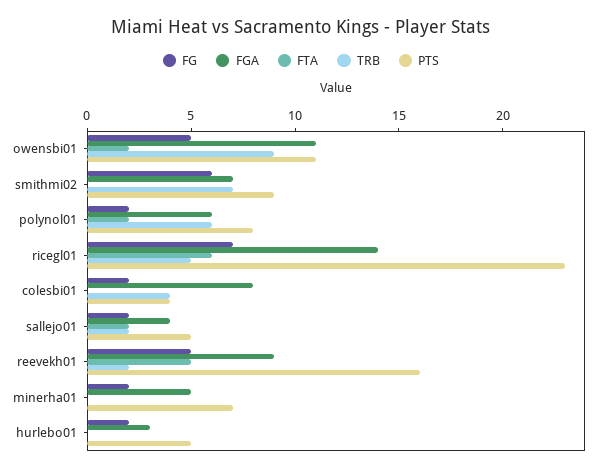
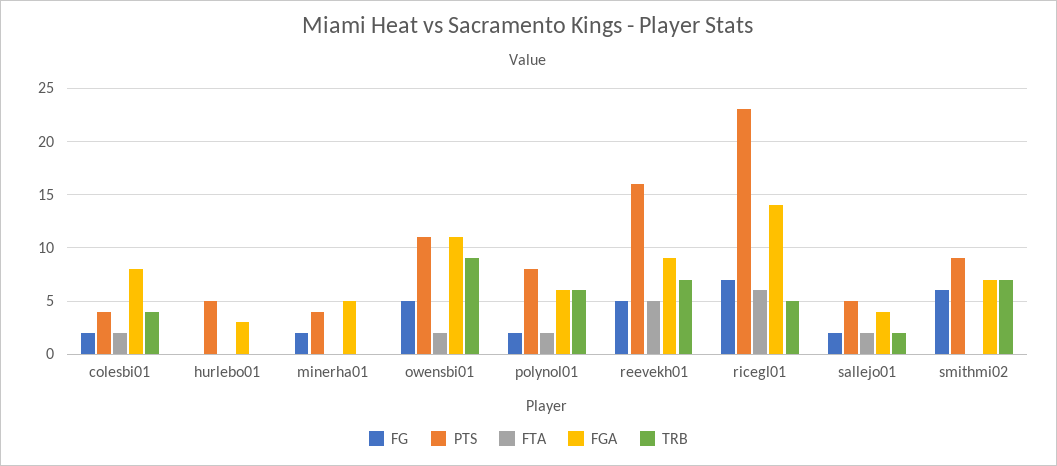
  {
    "FG": {
      "owensbi01": 5,
      "smithmi02": 6,
      "polynol01": 2,
      "ricegl01": 7,
      "colesbi01": 2,
      "sallejo01": 2,
      "reevekh01": 5,
      "minerha01": 2,
-     "hurlebo01": 2
+     "hurlebo01": 0
    },
    "FGA": {
      "owensbi01": 11,
      "smithmi02": 7,
      "polynol01": 6,
      "ricegl01": 14,
      "colesbi01": 8,
      "sallejo01": 4,
      "reevekh01": 9,
      "minerha01": 5,
      "hurlebo01": 3
    },
    "FTA": {
      "owensbi01": 2,
      "smithmi02": 0,
      "polynol01": 2,
      "ricegl01": 6,
-     "colesbi01": 0,
+     "colesbi01": 2,
      "sallejo01": 2,
      "reevekh01": 5,
      "minerha01": 0,
      "hurlebo01": 0
    },
    "TRB": {
      "owensbi01": 9,
      "smithmi02": 7,
      "polynol01": 6,
      "ricegl01": 5,
      "colesbi01": 4,
      "sallejo01": 2,
-     "reevekh01": 2,
+     "reevekh01": 7,
      "minerha01": 0,
      "hurlebo01": 0
    },
    "PTS": {
      "owensbi01": 11,
      "smithmi02": 9,
      "polynol01": 8,
      "ricegl01": 23,
      "colesbi01": 4,
      "sallejo01": 5,
      "reevekh01": 16,
-     "minerha01": 7,
+     "minerha01": 4,
      "hurlebo01": 5
    }
  }

